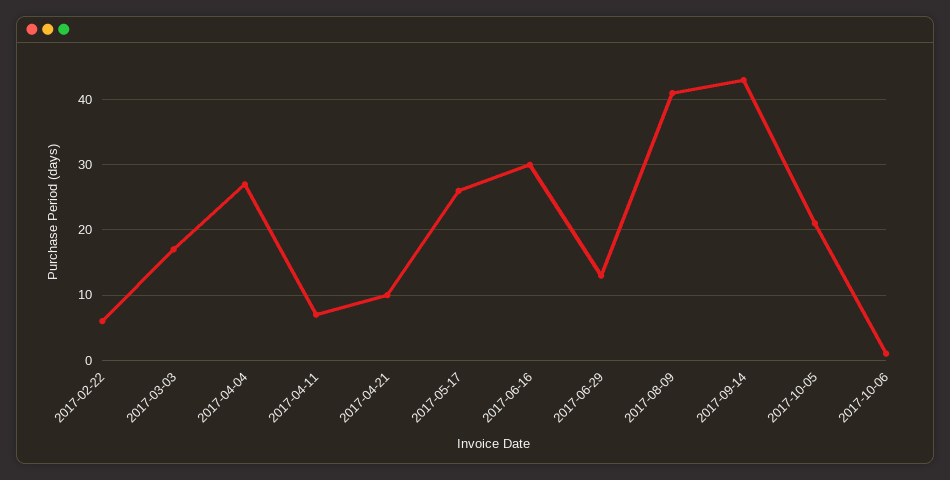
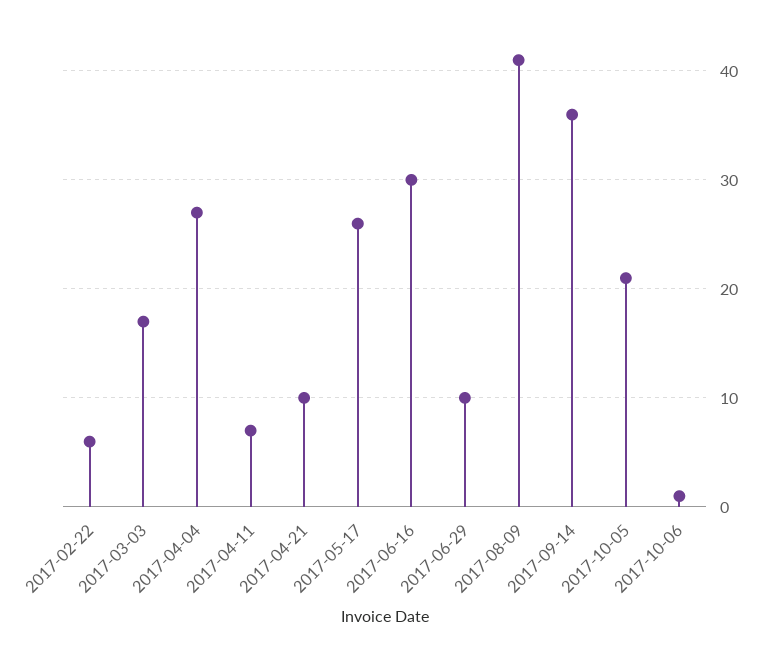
  {
    "2017-02-22": 6,
    "2017-03-03": 17,
    "2017-04-04": 27,
    "2017-04-11": 7,
    "2017-04-21": 10,
    "2017-05-17": 26,
    "2017-06-16": 30,
-   "2017-06-29": 13,
+   "2017-06-29": 10,
    "2017-08-09": 41,
-   "2017-09-14": 43,
+   "2017-09-14": 36,
    "2017-10-05": 21,
    "2017-10-06": 1
  }

